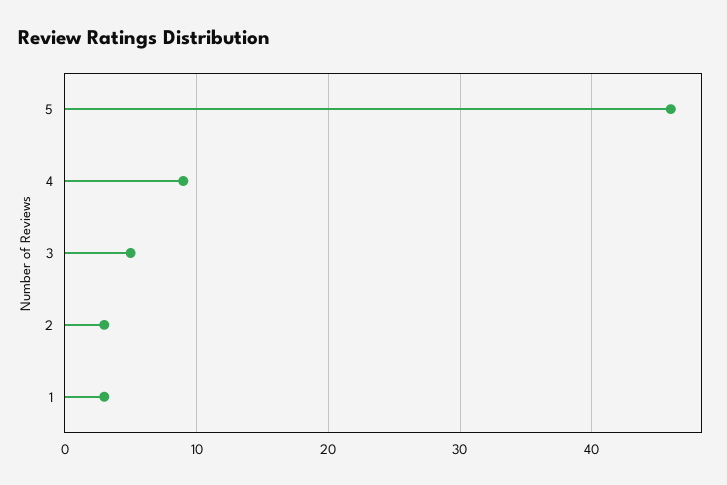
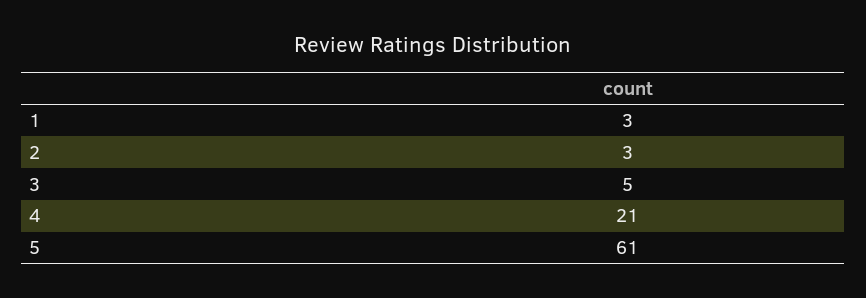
  {
-   "5": 46,
+   "5": 61,
-   "4": 9,
+   "4": 21,
    "3": 5,
    "2": 3,
    "1": 3
  }

